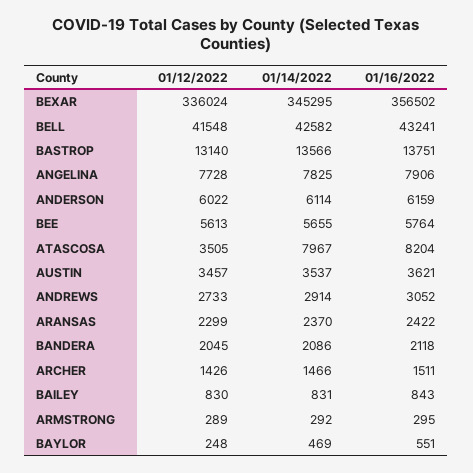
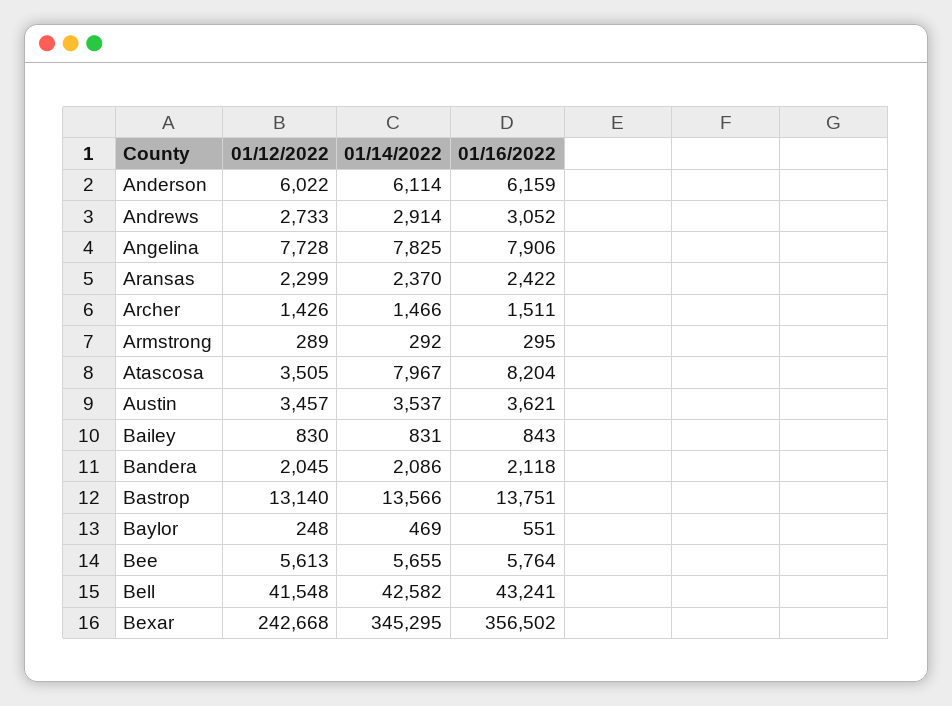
  {
    "01/12/2022": {
-     "BEXAR": 336024,
+     "BEXAR": 242668,
      "BELL": 41548,
      "BASTROP": 13140,
      "ANGELINA": 7728,
      "ANDERSON": 6022,
      "BEE": 5613,
      "ATASCOSA": 3505,
      "AUSTIN": 3457,
      "ANDREWS": 2733,
      "ARANSAS": 2299,
      "BANDERA": 2045,
      "ARCHER": 1426,
      "BAILEY": 830,
      "ARMSTRONG": 289,
      "BAYLOR": 248
    },
    "01/14/2022": {
      "BEXAR": 345295,
      "BELL": 42582,
      "BASTROP": 13566,
      "ANGELINA": 7825,
      "ANDERSON": 6114,
      "BEE": 5655,
      "ATASCOSA": 7967,
      "AUSTIN": 3537,
      "ANDREWS": 2914,
      "ARANSAS": 2370,
      "BANDERA": 2086,
      "ARCHER": 1466,
      "BAILEY": 831,
      "ARMSTRONG": 292,
      "BAYLOR": 469
    },
    "01/16/2022": {
      "BEXAR": 356502,
      "BELL": 43241,
      "BASTROP": 13751,
      "ANGELINA": 7906,
      "ANDERSON": 6159,
      "BEE": 5764,
      "ATASCOSA": 8204,
      "AUSTIN": 3621,
      "ANDREWS": 3052,
      "ARANSAS": 2422,
      "BANDERA": 2118,
      "ARCHER": 1511,
      "BAILEY": 843,
      "ARMSTRONG": 295,
      "BAYLOR": 551
    }
  }

